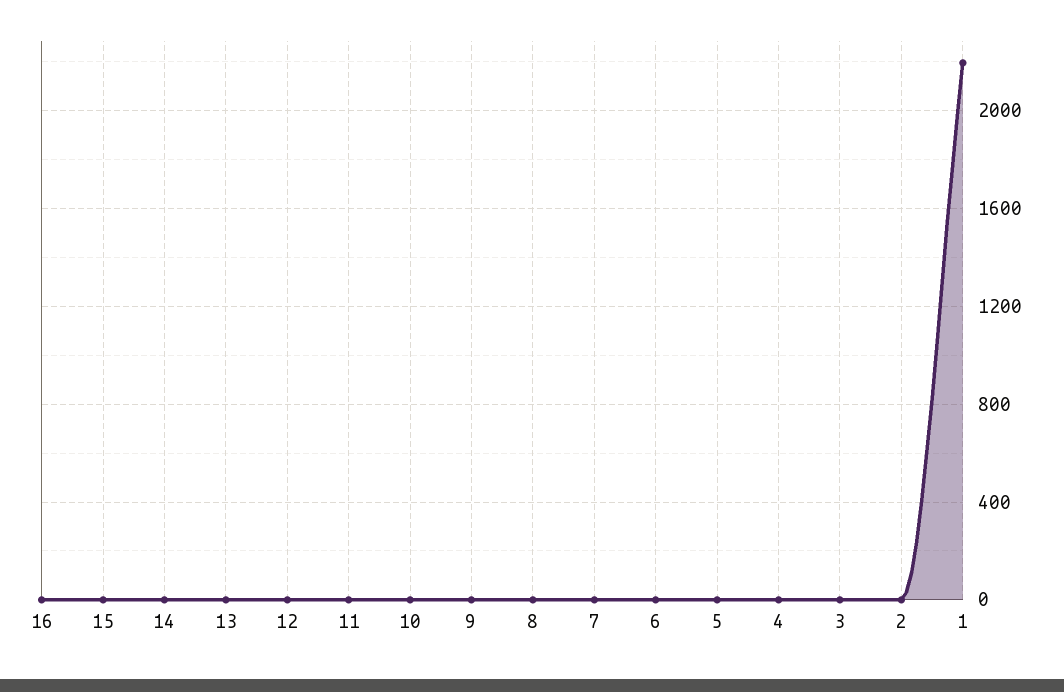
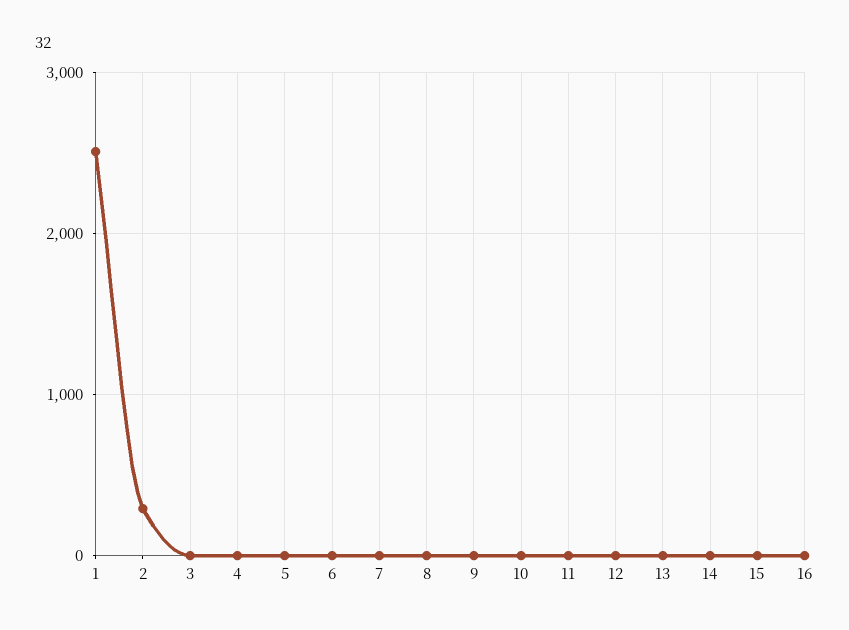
  {
    "16": 0,
    "15": 0,
    "14": 0,
    "13": 0,
    "12": 0,
    "11": 0,
    "10": 0,
    "9": 0,
    "8": 0,
    "7": 0,
    "6": 0,
    "5": 0,
    "4": 0,
    "3": 0,
-   "2": 0,
+   "2": 300,
-   "1": 2200
+   "1": 2500
  }

